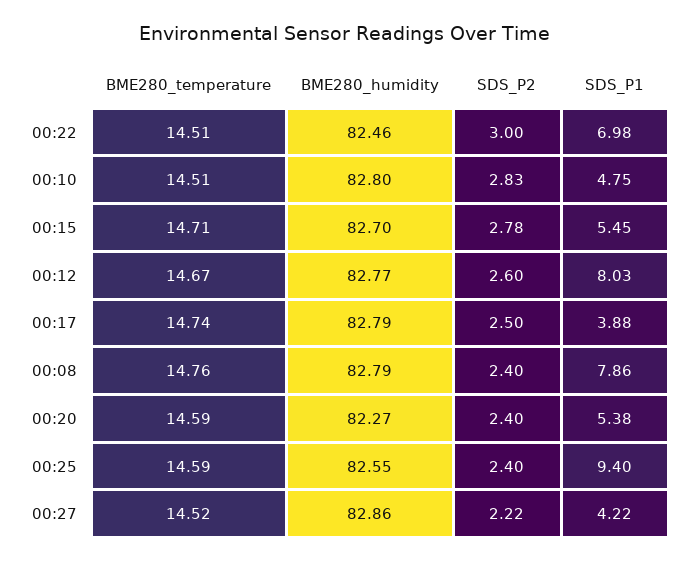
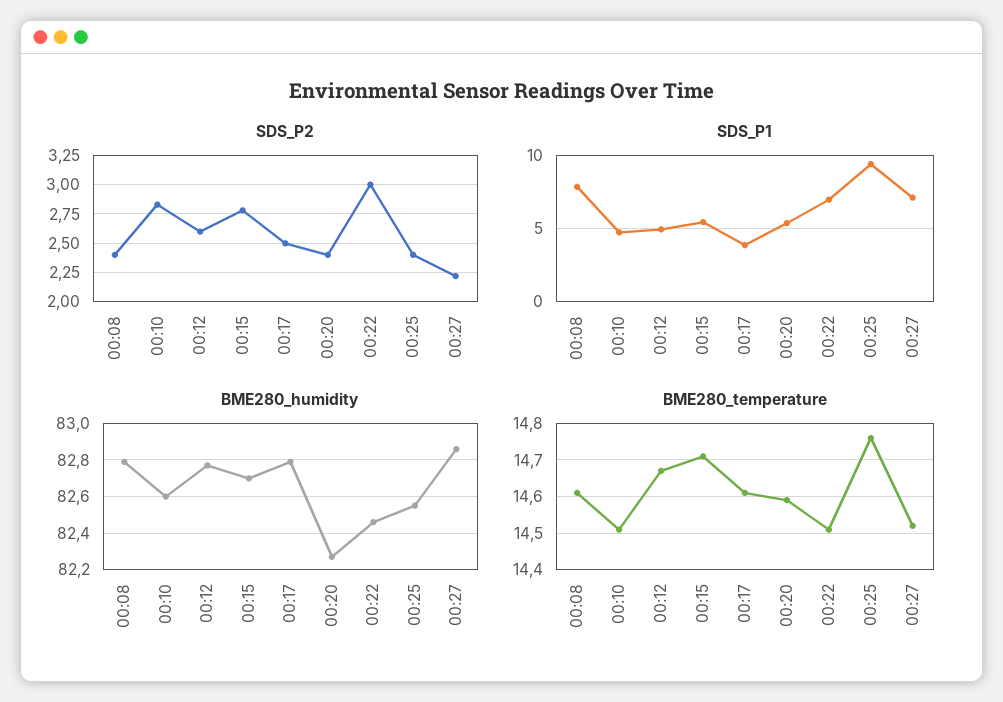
  {
    "BME280_temperature": {
      "00:22": 14.51,
      "00:10": 14.51,
      "00:15": 14.71,
      "00:12": 14.67,
-     "00:17": 14.74,
+     "00:17": 14.6,
-     "00:08": 14.76,
+     "00:08": 14.6,
      "00:20": 14.59,
-     "00:25": 14.59,
+     "00:25": 14.75,
      "00:27": 14.52
    },
    "BME280_humidity": {
      "00:22": 82.46,
-     "00:10": 82.8,
+     "00:10": 82.6,
      "00:15": 82.7,
      "00:12": 82.77,
      "00:17": 82.79,
      "00:08": 82.79,
      "00:20": 82.27,
      "00:25": 82.55,
      "00:27": 82.86
    },
    "SDS_P2": {
      "00:22": 3,
      "00:10": 2.83,
      "00:15": 2.78,
      "00:12": 2.6,
      "00:17": 2.5,
      "00:08": 2.4,
      "00:20": 2.4,
      "00:25": 2.4,
      "00:27": 2.22
    },
    "SDS_P1": {
      "00:22": 6.98,
      "00:10": 4.75,
      "00:15": 5.45,
-     "00:12": 8.03,
+     "00:12": 5,
      "00:17": 3.88,
      "00:08": 7.86,
      "00:20": 5.38,
      "00:25": 9.4,
-     "00:27": 4.22
+     "00:27": 7
    }
  }

